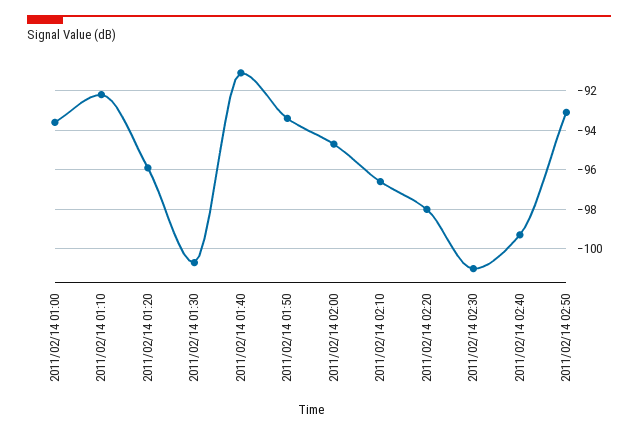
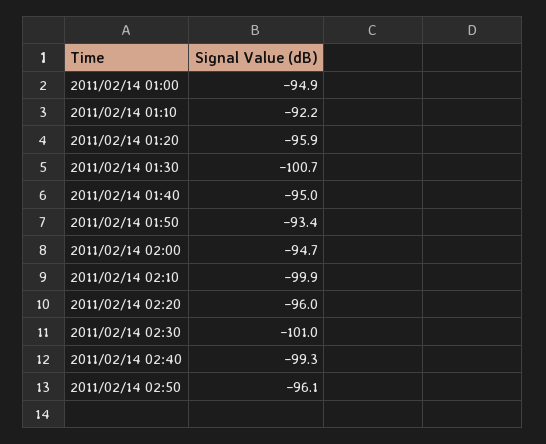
  {
-   "2011/02/14 01:00": -93.5,
+   "2011/02/14 01:00": -94.9,
    "2011/02/14 01:10": -92.2,
    "2011/02/14 01:20": -95.9,
    "2011/02/14 01:30": -100.7,
-   "2011/02/14 01:40": -91,
+   "2011/02/14 01:40": -95,
    "2011/02/14 01:50": -93.4,
    "2011/02/14 02:00": -94.7,
-   "2011/02/14 02:10": -96.5,
+   "2011/02/14 02:10": -99.9,
-   "2011/02/14 02:20": -98,
+   "2011/02/14 02:20": -96,
    "2011/02/14 02:30": -101,
    "2011/02/14 02:40": -99.3,
-   "2011/02/14 02:50": -93
+   "2011/02/14 02:50": -96.1
  }

